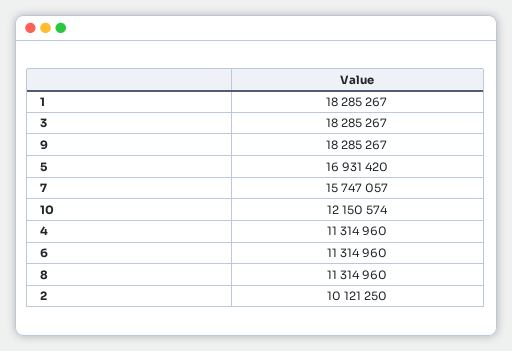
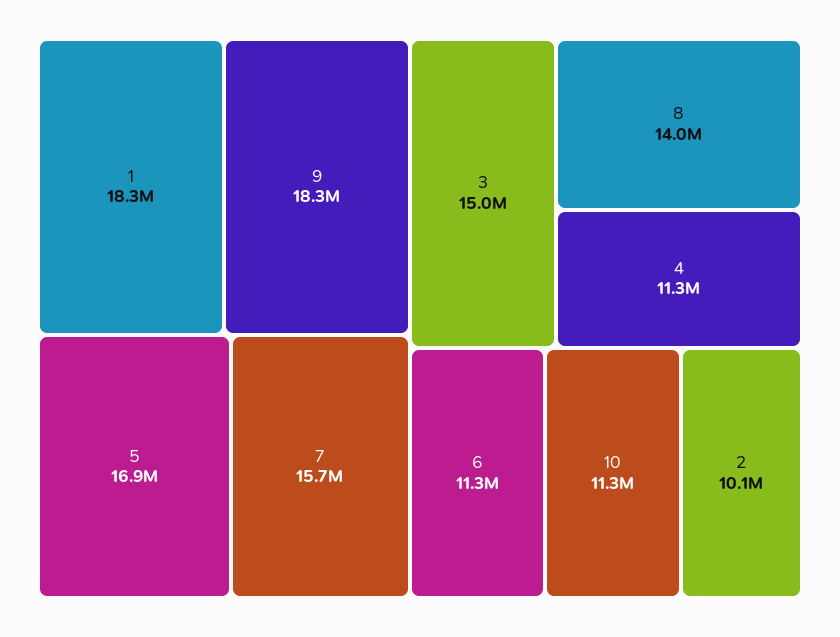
  {
    "1": 18285267,
-   "3": 18285267,
+   "3": 15000000,
    "9": 18285267,
    "5": 16931420,
    "7": 15747057,
-   "10": 12150574,
+   "10": 11300000,
    "4": 11314960,
    "6": 11314960,
-   "8": 11314960,
+   "8": 14000000,
    "2": 10121250
  }

